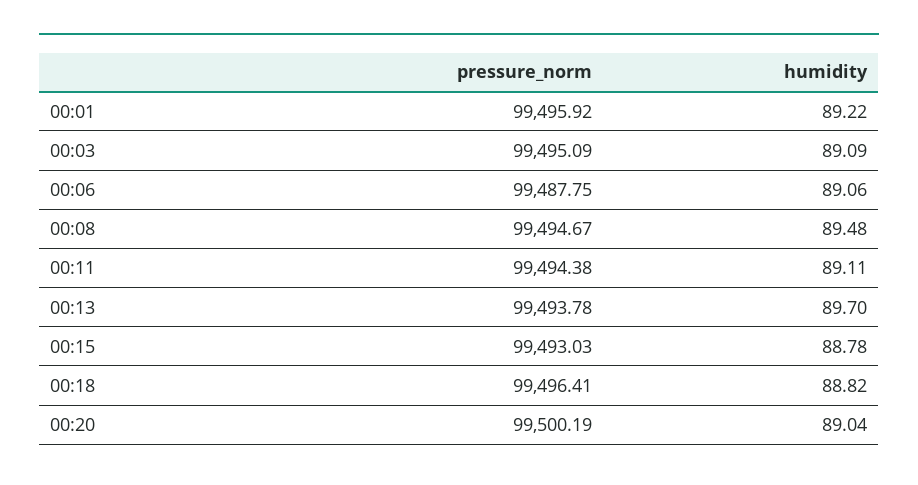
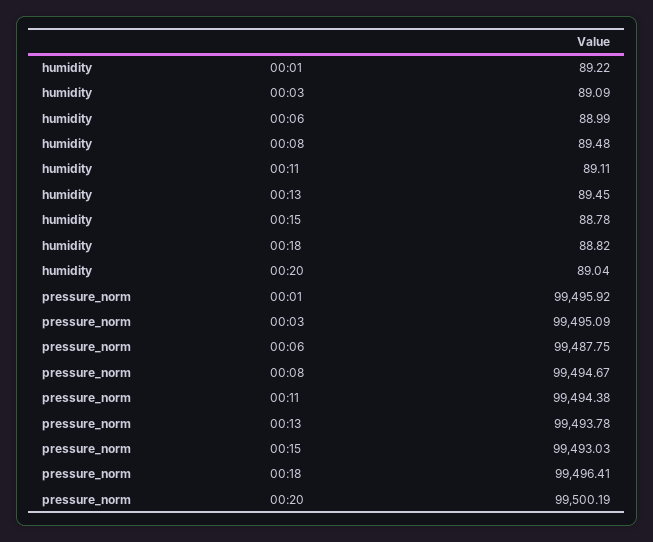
  {
    "pressure_norm": {
      "00:01": 99495.92,
      "00:03": 99495.09,
      "00:06": 99487.75,
      "00:08": 99494.67,
      "00:11": 99494.38,
      "00:13": 99493.78,
      "00:15": 99493.03,
      "00:18": 99496.41,
      "00:20": 99500.19
    },
    "humidity": {
      "00:01": 89.22,
      "00:03": 89.09,
-     "00:06": 89.06,
+     "00:06": 88.99,
      "00:08": 89.48,
      "00:11": 89.11,
-     "00:13": 89.7,
+     "00:13": 89.45,
      "00:15": 88.78,
      "00:18": 88.82,
      "00:20": 89.04
    }
  }

